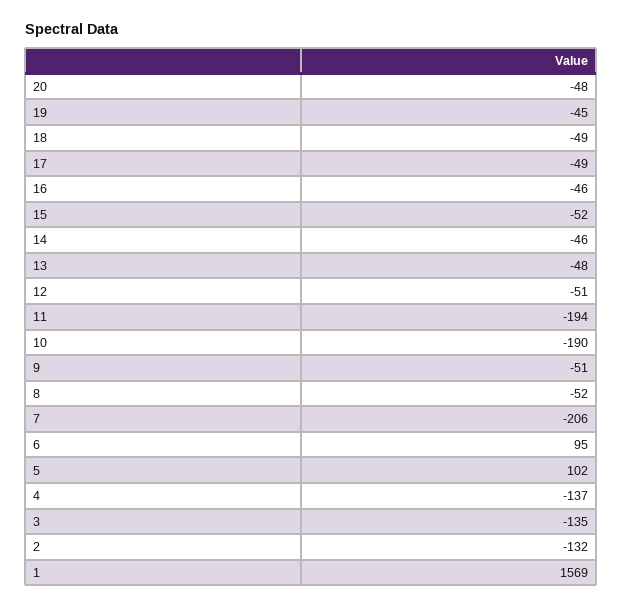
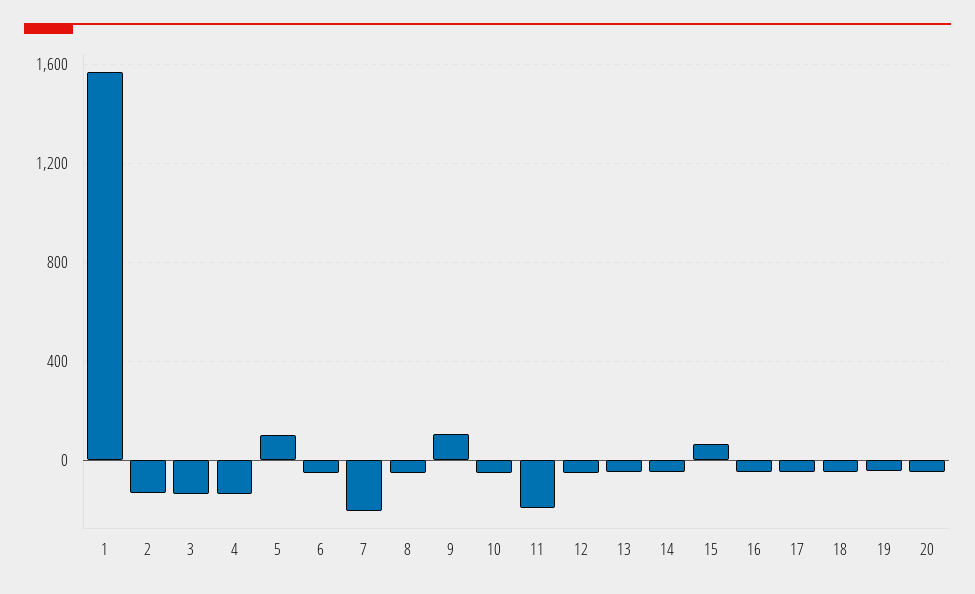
  {
    "20": -48,
    "19": -45,
    "18": -49,
    "17": -49,
    "16": -46,
-   "15": -52,
+   "15": 50,
    "14": -46,
    "13": -48,
    "12": -51,
    "11": -194,
-   "10": -190,
+   "10": -50,
-   "9": -51,
+   "9": 100,
    "8": -52,
    "7": -206,
-   "6": 95,
+   "6": -50,
    "5": 102,
    "4": -137,
    "3": -135,
    "2": -132,
    "1": 1569
  }

